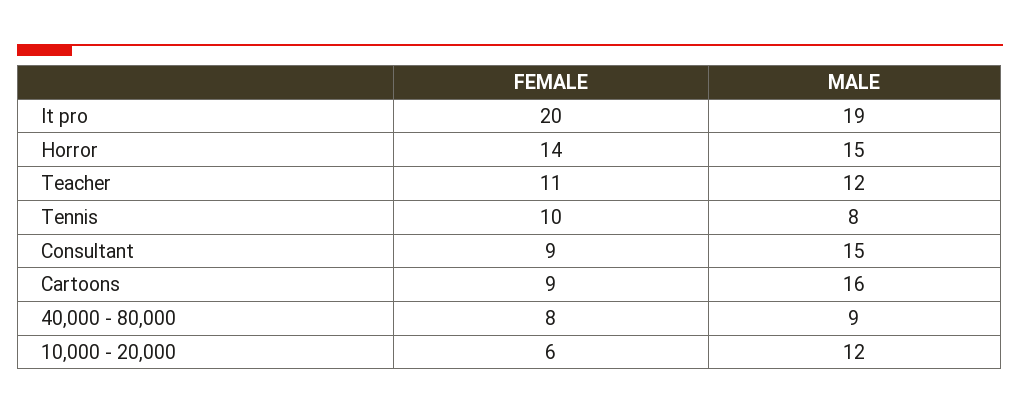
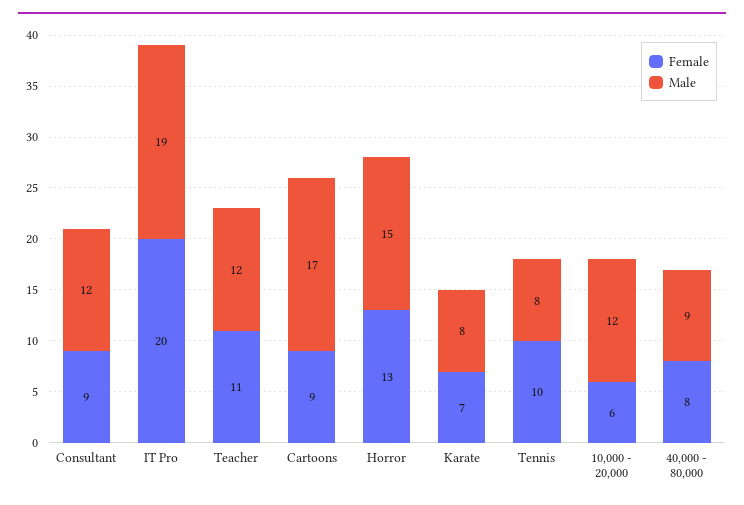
  {
    "FEMALE": {
      "It pro": 20,
-     "Horror": 14,
+     "Horror": 13,
      "Teacher": 11,
      "Tennis": 10,
      "Consultant": 9,
      "Cartoons": 9,
      "40,000 - 80,000": 8,
-     "10,000 - 20,000": 6
+     "10,000 - 20,000": 6,
+     "Karate": 7
    },
    "MALE": {
      "It pro": 19,
      "Horror": 15,
      "Teacher": 12,
      "Tennis": 8,
-     "Consultant": 15,
+     "Consultant": 12,
-     "Cartoons": 16,
+     "Cartoons": 17,
      "40,000 - 80,000": 9,
-     "10,000 - 20,000": 12
+     "10,000 - 20,000": 12,
+     "Karate": 8
    }
  }

